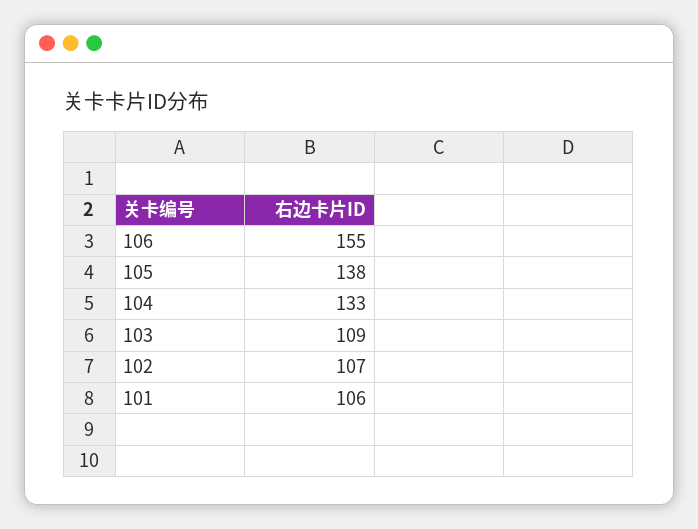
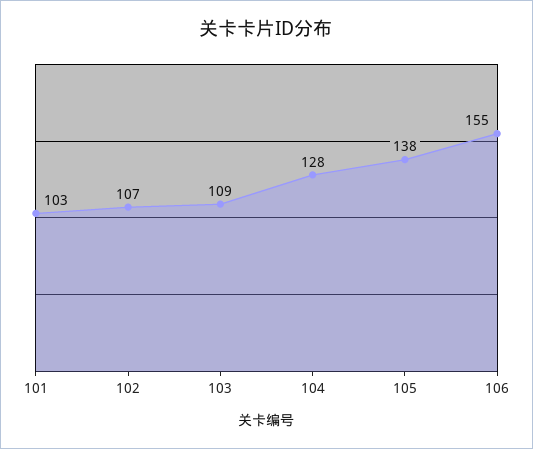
  {
    "106": 155,
    "105": 138,
-   "104": 133,
+   "104": 128,
    "103": 109,
    "102": 107,
-   "101": 106
+   "101": 103
  }

